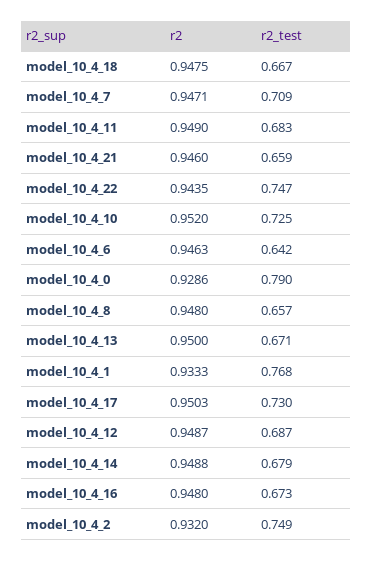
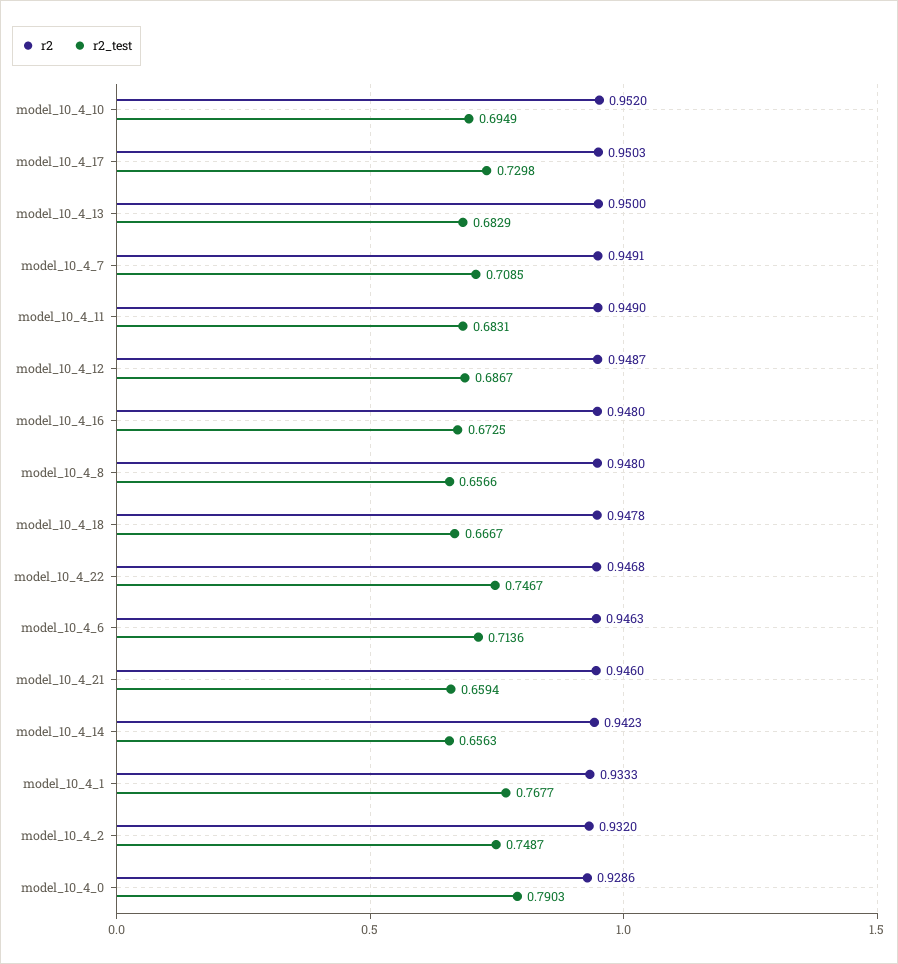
  {
    "r2": {
-     "model_10_4_18": 0.9475,
+     "model_10_4_18": 0.9478,
-     "model_10_4_7": 0.9471,
+     "model_10_4_7": 0.9491,
      "model_10_4_11": 0.949,
      "model_10_4_21": 0.946,
-     "model_10_4_22": 0.9435,
+     "model_10_4_22": 0.9468,
      "model_10_4_10": 0.952,
      "model_10_4_6": 0.9463,
      "model_10_4_0": 0.9286,
      "model_10_4_8": 0.948,
      "model_10_4_13": 0.95,
      "model_10_4_1": 0.9333,
      "model_10_4_17": 0.9503,
      "model_10_4_12": 0.9487,
-     "model_10_4_14": 0.9488,
+     "model_10_4_14": 0.9423,
      "model_10_4_16": 0.948,
      "model_10_4_2": 0.932
    },
    "r2_test": {
      "model_10_4_18": 0.6667,
      "model_10_4_7": 0.7085,
      "model_10_4_11": 0.6831,
      "model_10_4_21": 0.6594,
      "model_10_4_22": 0.7467,
-     "model_10_4_10": 0.725,
+     "model_10_4_10": 0.6949,
-     "model_10_4_6": 0.642,
+     "model_10_4_6": 0.7136,
      "model_10_4_0": 0.7903,
      "model_10_4_8": 0.6566,
-     "model_10_4_13": 0.671,
+     "model_10_4_13": 0.6829,
      "model_10_4_1": 0.7677,
      "model_10_4_17": 0.7298,
      "model_10_4_12": 0.6867,
-     "model_10_4_14": 0.679,
+     "model_10_4_14": 0.6563,
      "model_10_4_16": 0.6725,
      "model_10_4_2": 0.7487
    }
  }

